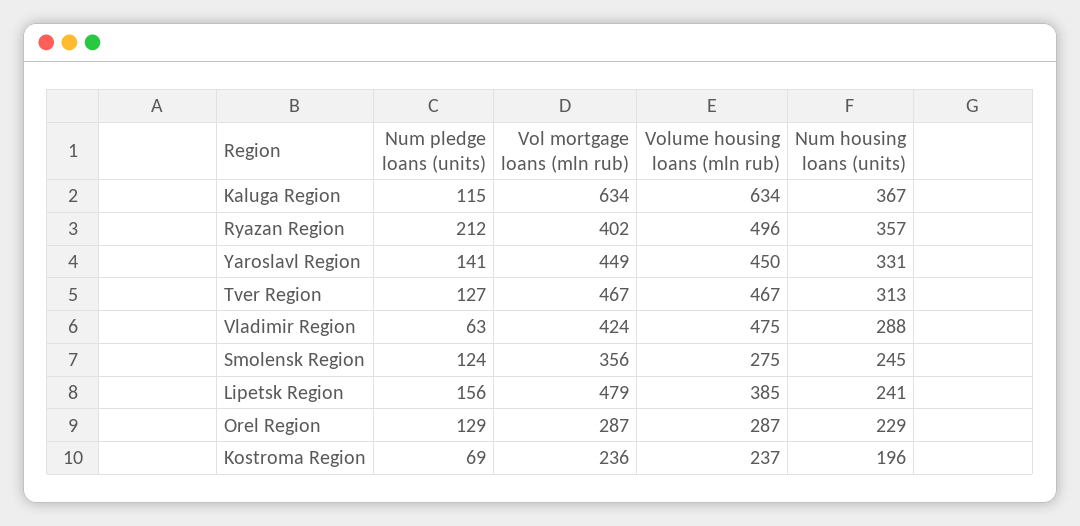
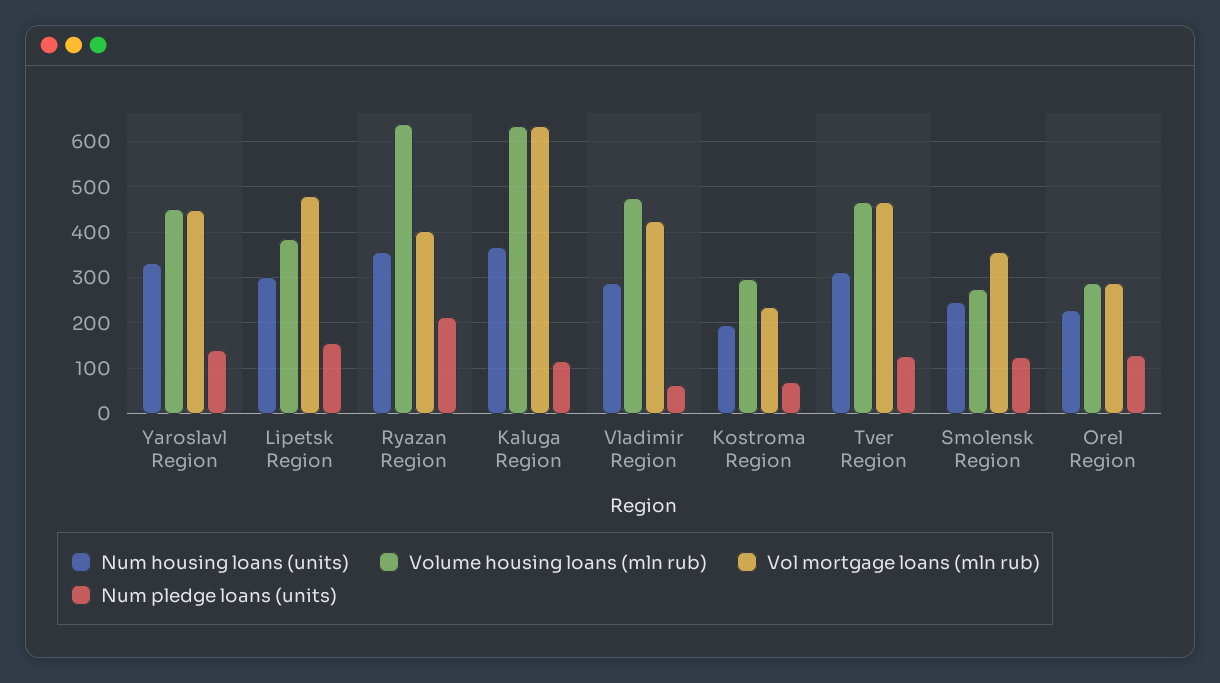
  {
    "Num pledge loans (units)": {
      "Kaluga Region": 115,
      "Ryazan Region": 212,
      "Yaroslavl Region": 141,
      "Tver Region": 127,
      "Vladimir Region": 63,
      "Smolensk Region": 124,
      "Lipetsk Region": 156,
      "Orel Region": 129,
      "Kostroma Region": 69
    },
    "Vol mortgage loans (mln rub)": {
      "Kaluga Region": 634,
      "Ryazan Region": 402,
      "Yaroslavl Region": 449,
      "Tver Region": 467,
      "Vladimir Region": 424,
      "Smolensk Region": 356,
      "Lipetsk Region": 479,
      "Orel Region": 287,
      "Kostroma Region": 236
    },
    "Volume housing loans (mln rub)": {
      "Kaluga Region": 634,
-     "Ryazan Region": 496,
+     "Ryazan Region": 640,
      "Yaroslavl Region": 450,
      "Tver Region": 467,
      "Vladimir Region": 475,
      "Smolensk Region": 275,
      "Lipetsk Region": 385,
      "Orel Region": 287,
-     "Kostroma Region": 237
+     "Kostroma Region": 300
    },
    "Num housing loans (units)": {
      "Kaluga Region": 367,
      "Ryazan Region": 357,
      "Yaroslavl Region": 331,
      "Tver Region": 313,
      "Vladimir Region": 288,
      "Smolensk Region": 245,
-     "Lipetsk Region": 241,
+     "Lipetsk Region": 300,
      "Orel Region": 229,
      "Kostroma Region": 196
    }
  }

